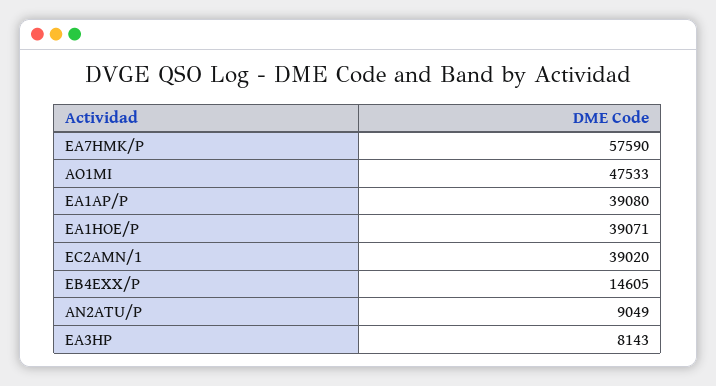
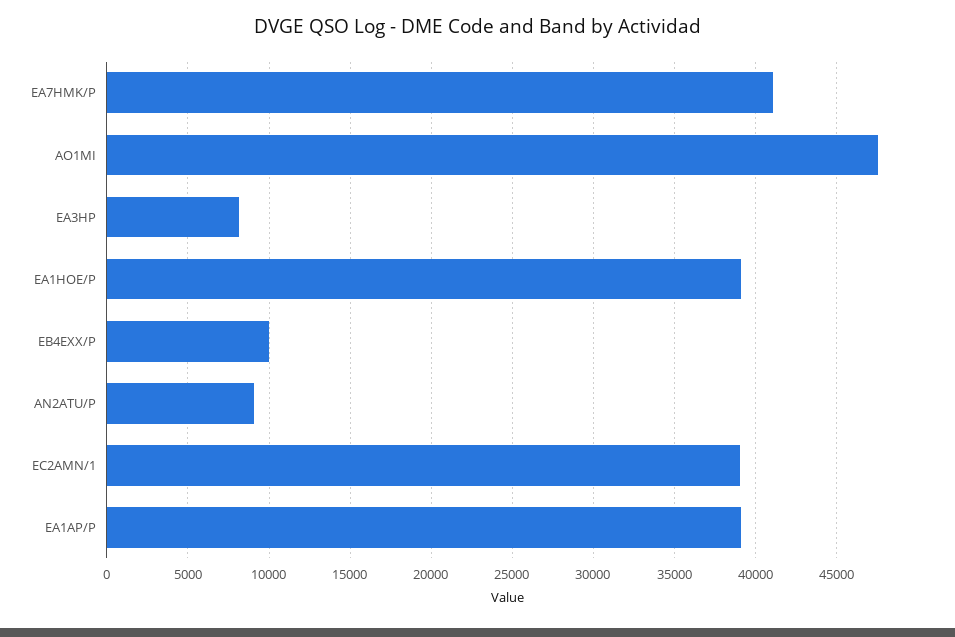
  {
-   "EA7HMK/P": 57590,
+   "EA7HMK/P": 41000,
    "AO1MI": 47533,
    "EA1AP/P": 39080,
    "EA1HOE/P": 39071,
    "EC2AMN/1": 39020,
-   "EB4EXX/P": 14605,
+   "EB4EXX/P": 10000,
    "AN2ATU/P": 9049,
    "EA3HP": 8143
  }

